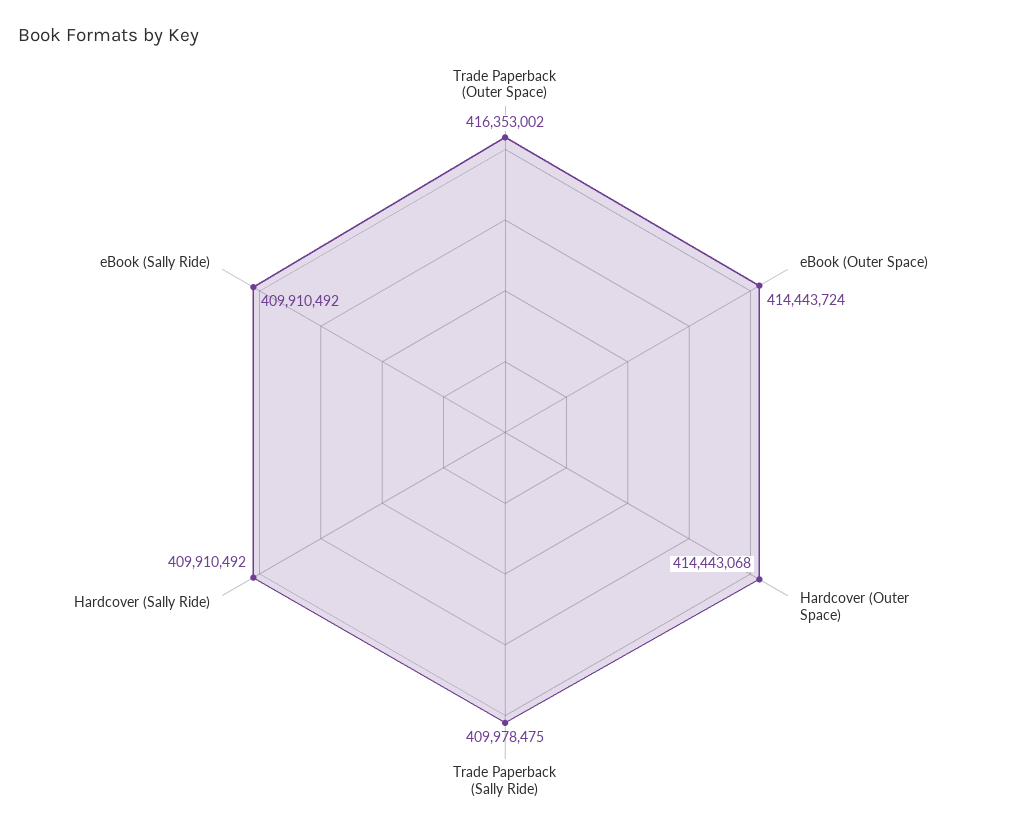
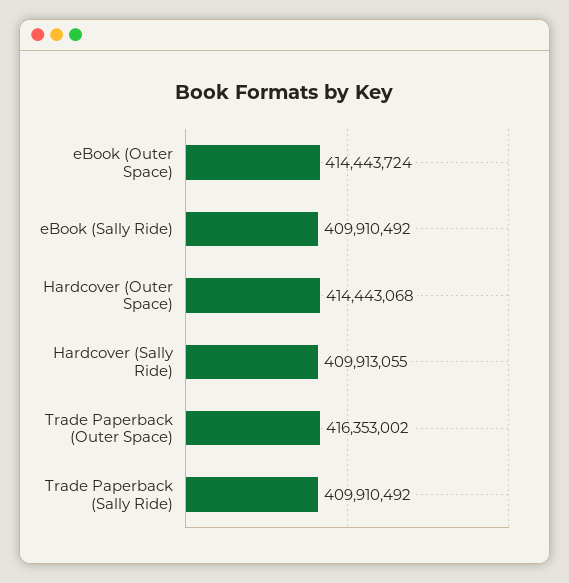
  {
    "Trade Paperback (Outer Space)": 416353002,
    "eBook (Outer Space)": 414443724,
    "Hardcover (Outer Space)": 414443068,
-   "Trade Paperback (Sally Ride)": 409978475,
+   "Trade Paperback (Sally Ride)": 409910492,
-   "Hardcover (Sally Ride)": 409910492,
+   "Hardcover (Sally Ride)": 409913055,
    "eBook (Sally Ride)": 409910492
  }

